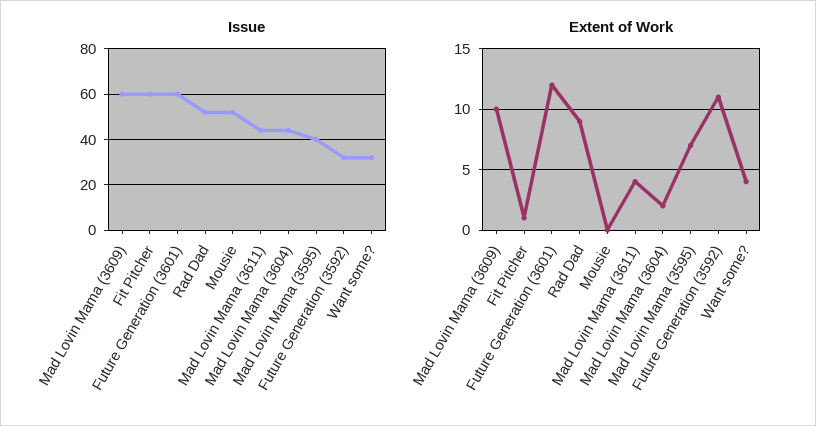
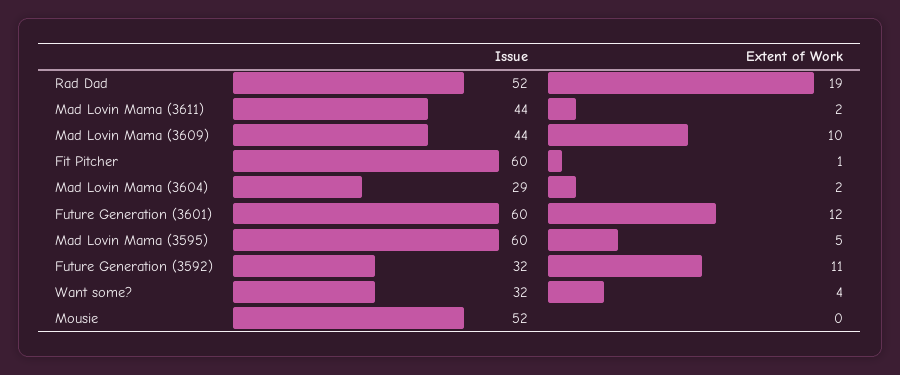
  {
    "Issue": {
-     "Mad Lovin Mama (3609)": 60,
+     "Mad Lovin Mama (3609)": 44,
      "Fit Pitcher": 60,
      "Future Generation (3601)": 60,
      "Rad Dad": 52,
      "Mousie": 52,
      "Mad Lovin Mama (3611)": 44,
-     "Mad Lovin Mama (3604)": 45,
+     "Mad Lovin Mama (3604)": 29,
-     "Mad Lovin Mama (3595)": 40,
+     "Mad Lovin Mama (3595)": 60,
      "Future Generation (3592)": 32,
      "Want some?": 32
    },
    "Extent of Work": {
      "Mad Lovin Mama (3609)": 10,
      "Fit Pitcher": 1,
      "Future Generation (3601)": 12,
-     "Rad Dad": 9,
+     "Rad Dad": 19,
      "Mousie": 0,
-     "Mad Lovin Mama (3611)": 4,
+     "Mad Lovin Mama (3611)": 2,
      "Mad Lovin Mama (3604)": 2,
-     "Mad Lovin Mama (3595)": 7,
+     "Mad Lovin Mama (3595)": 5,
      "Future Generation (3592)": 11,
      "Want some?": 4
    }
  }

